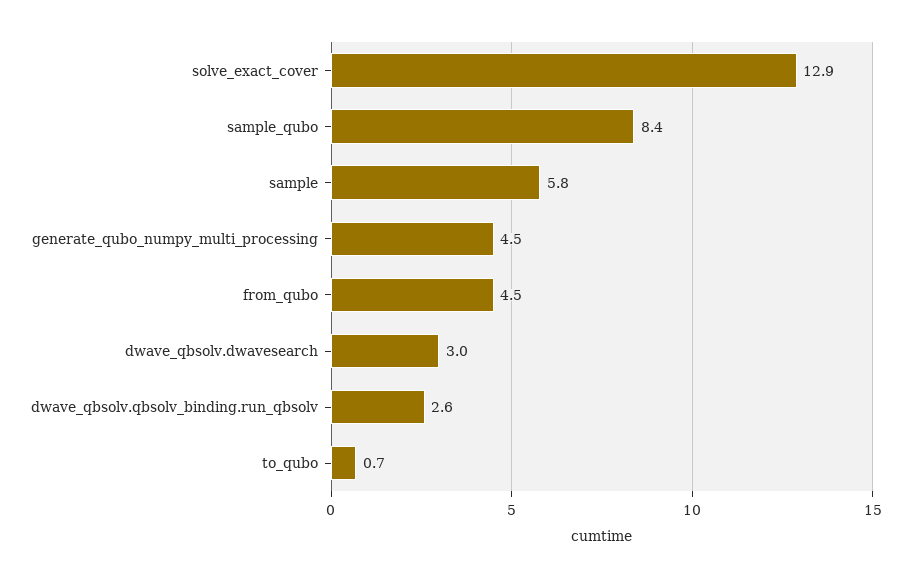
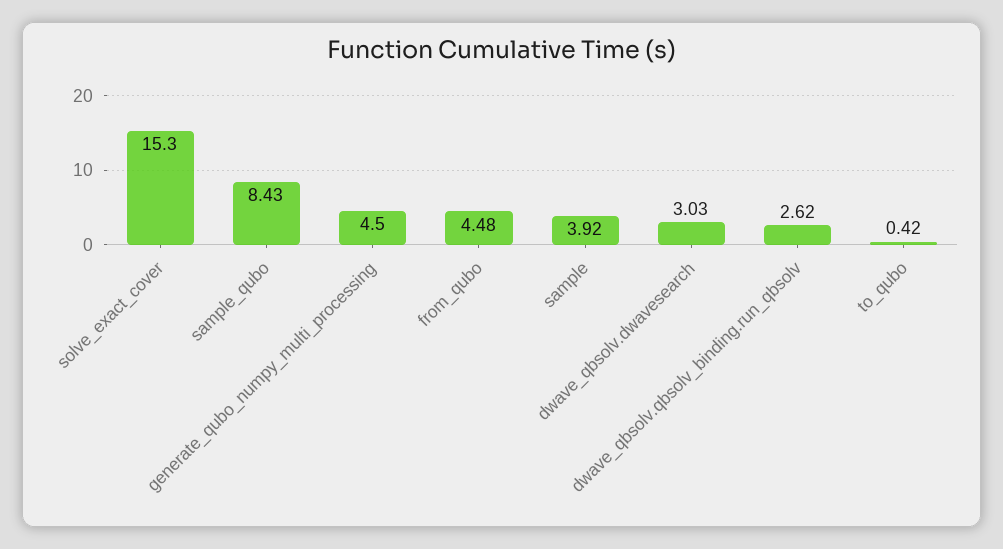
  {
-   "solve_exact_cover": 12.9,
+   "solve_exact_cover": 15.3,
    "sample_qubo": 8.43,
-   "sample": 5.8,
+   "sample": 3.92,
    "generate_qubo_numpy_multi_processing": 4.5,
    "from_qubo": 4.48,
    "dwave_qbsolv.dwavesearch": 3.03,
    "dwave_qbsolv.qbsolv_binding.run_qbsolv": 2.62,
-   "to_qubo": 0.7
+   "to_qubo": 0.42
  }

